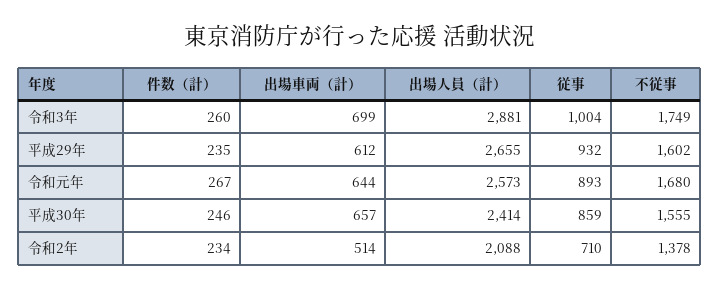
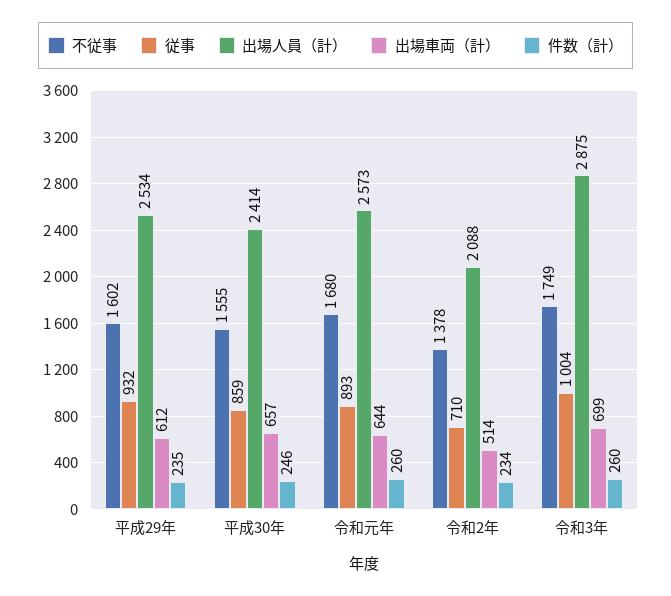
  {
    "件数（計）": {
      "令和3年": 260,
      "平成29年": 235,
-     "令和元年": 267,
+     "令和元年": 260,
      "平成30年": 246,
      "令和2年": 234
    },
    "出場車両（計）": {
      "令和3年": 699,
      "平成29年": 612,
      "令和元年": 644,
      "平成30年": 657,
      "令和2年": 514
    },
    "出場人員（計）": {
-     "令和3年": 2881,
+     "令和3年": 2875,
-     "平成29年": 2655,
+     "平成29年": 2534,
      "令和元年": 2573,
      "平成30年": 2414,
      "令和2年": 2088
    },
    "従事": {
      "令和3年": 1004,
      "平成29年": 932,
      "令和元年": 893,
      "平成30年": 859,
      "令和2年": 710
    },
    "不従事": {
      "令和3年": 1749,
      "平成29年": 1602,
      "令和元年": 1680,
      "平成30年": 1555,
      "令和2年": 1378
    }
  }

